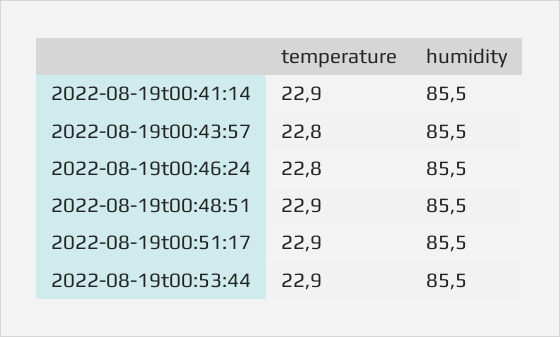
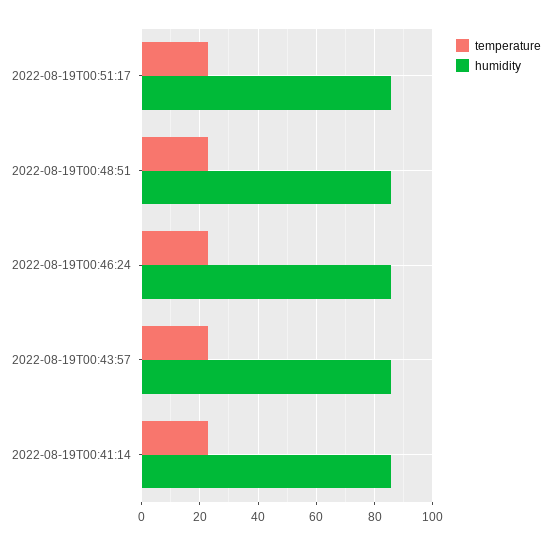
  {
    "temperature": {
      "2022-08-19t00:41:14": 22.9,
      "2022-08-19t00:43:57": 22.8,
      "2022-08-19t00:46:24": 22.8,
      "2022-08-19t00:48:51": 22.9,
-     "2022-08-19t00:51:17": 22.9,
+     "2022-08-19t00:51:17": 22.9
-     "2022-08-19t00:53:44": 22.9
    },
    "humidity": {
      "2022-08-19t00:41:14": 85.5,
      "2022-08-19t00:43:57": 85.5,
      "2022-08-19t00:46:24": 85.5,
      "2022-08-19t00:48:51": 85.5,
-     "2022-08-19t00:51:17": 85.5,
+     "2022-08-19t00:51:17": 85.5
-     "2022-08-19t00:53:44": 85.5
    }
  }

